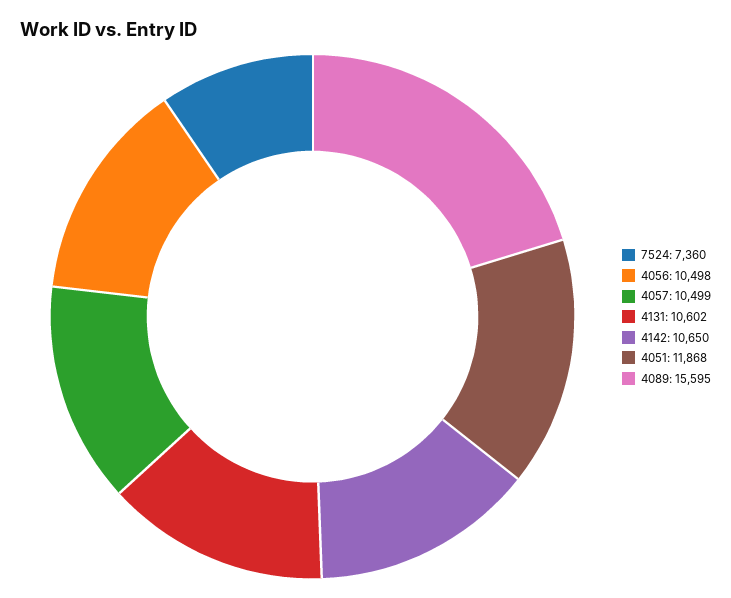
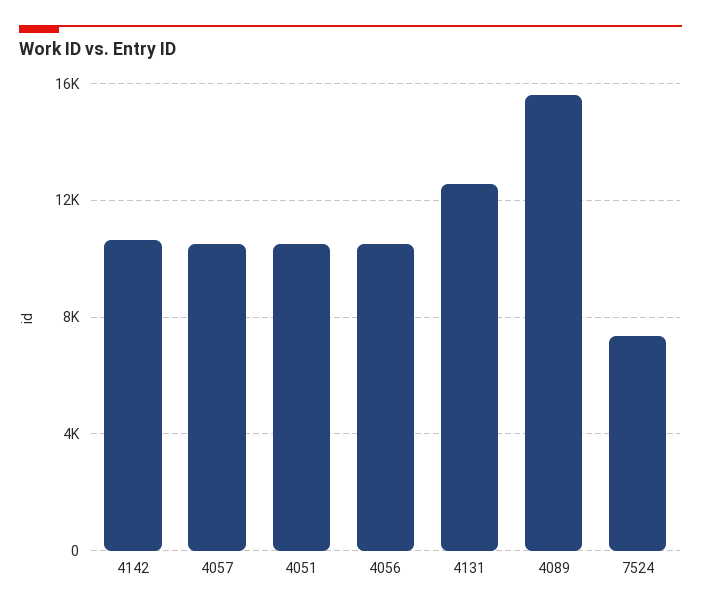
  {
    "7524": 7360,
    "4056": 10498,
    "4057": 10499,
-   "4131": 10602,
+   "4131": 12500,
    "4142": 10650,
-   "4051": 11868,
+   "4051": 10500,
    "4089": 15595
  }

